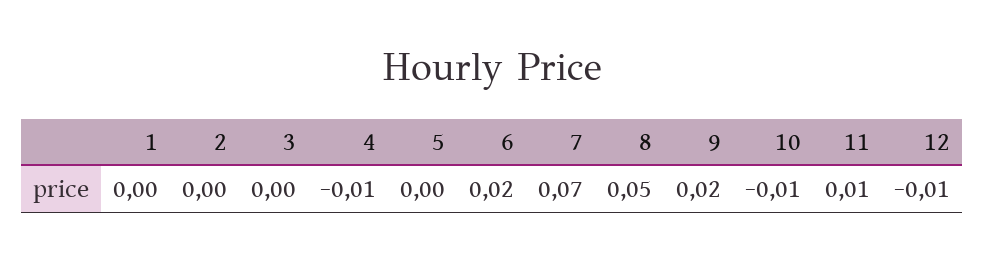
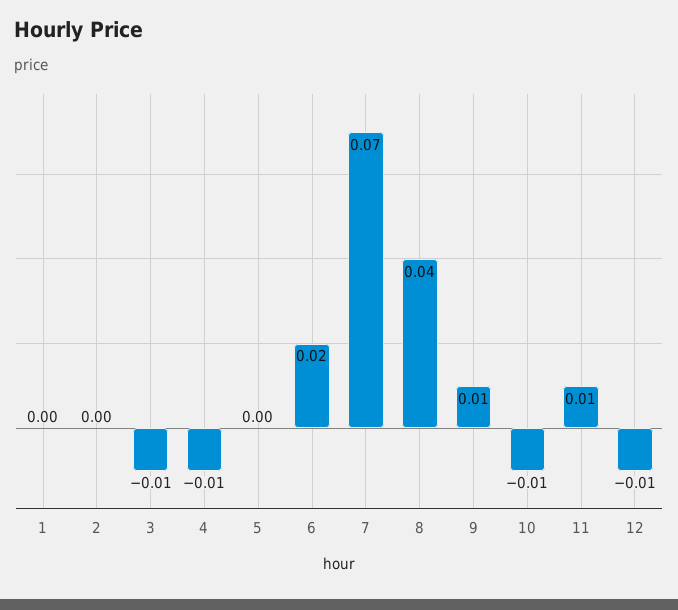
  {
    "1": 0,
    "2": 0,
-   "3": 0,
+   "3": -0.01,
    "4": -0.01,
    "5": 0,
    "6": 0.02,
    "7": 0.07,
-   "8": 0.05,
+   "8": 0.04,
-   "9": 0.02,
+   "9": 0.01,
    "10": -0.01,
    "11": 0.01,
    "12": -0.01
  }

